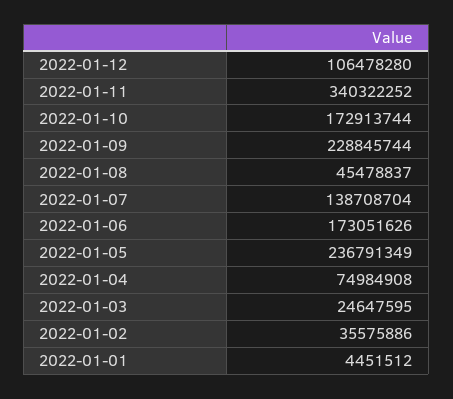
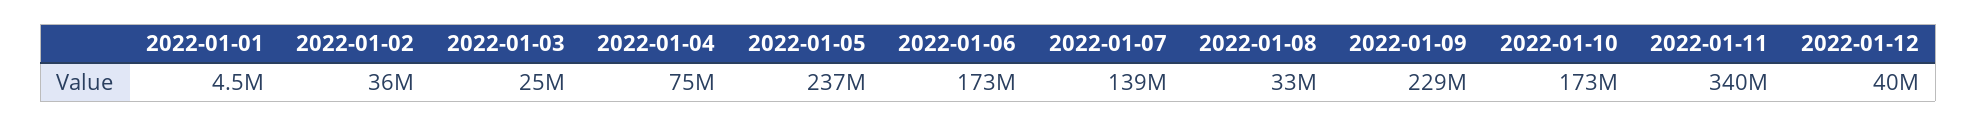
  {
-   "2022-01-12": 106478280,
+   "2022-01-12": 40000000,
    "2022-01-11": 340322252,
    "2022-01-10": 172913744,
    "2022-01-09": 228845744,
-   "2022-01-08": 45478837,
+   "2022-01-08": 33000000,
    "2022-01-07": 138708704,
    "2022-01-06": 173051626,
    "2022-01-05": 236791349,
    "2022-01-04": 74984908,
    "2022-01-03": 24647595,
    "2022-01-02": 35575886,
    "2022-01-01": 4451512
  }

